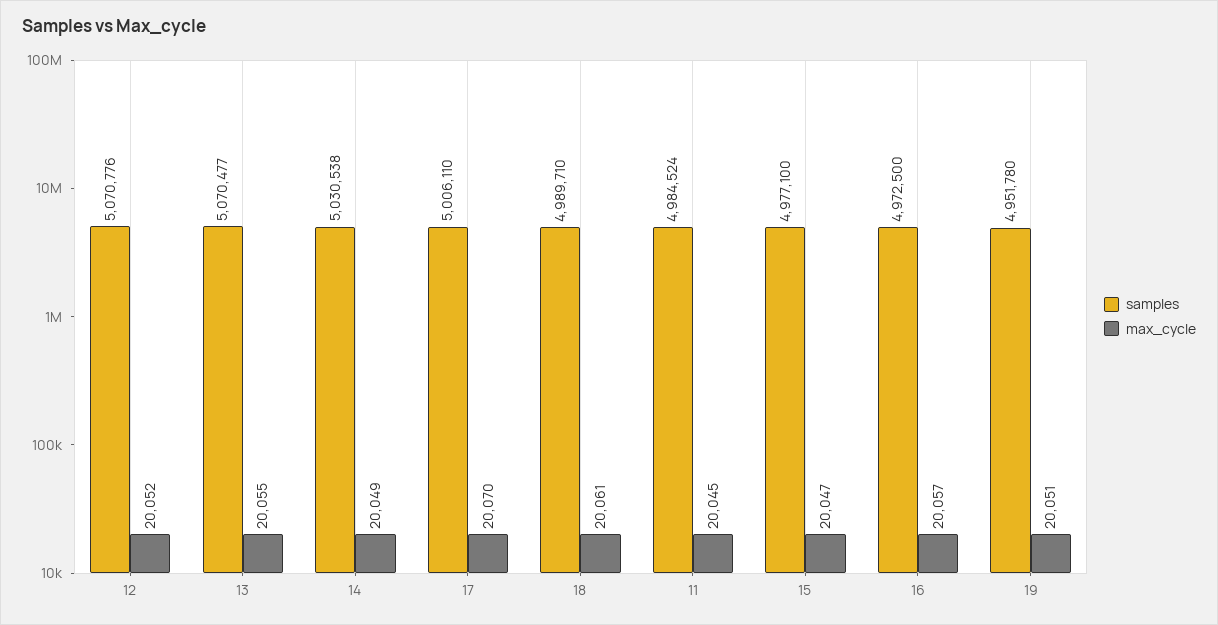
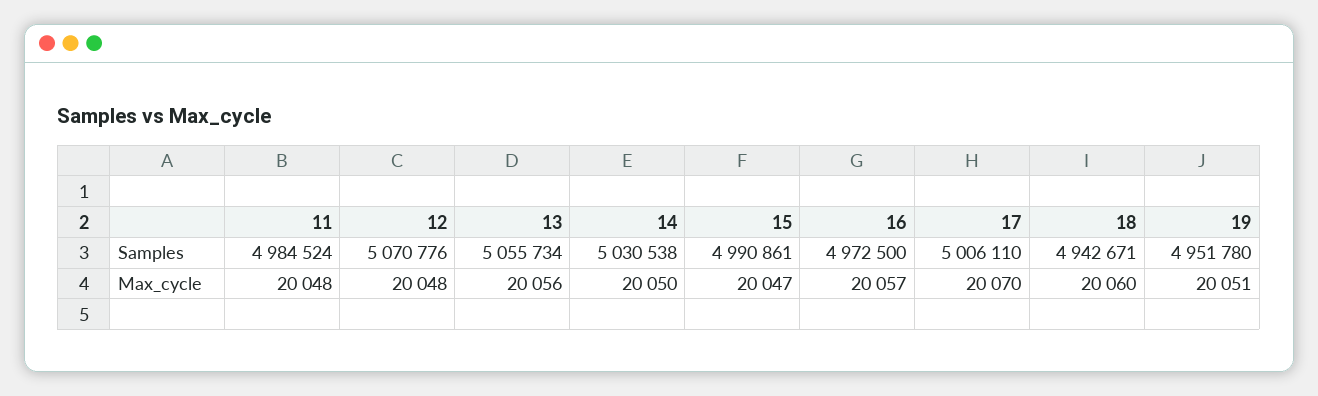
  {
    "samples": {
      "12": 5070776,
-     "13": 5070477,
+     "13": 5055734,
      "14": 5030538,
      "17": 5006110,
-     "18": 4989710,
+     "18": 4942671,
      "11": 4984524,
-     "15": 4977100,
+     "15": 4990861,
      "16": 4972500,
      "19": 4951780
    },
    "max_cycle": {
-     "12": 20052,
+     "12": 20048,
-     "13": 20055,
+     "13": 20056,
-     "14": 20049,
+     "14": 20050,
      "17": 20070,
-     "18": 20061,
+     "18": 20060,
-     "11": 20045,
+     "11": 20048,
      "15": 20047,
      "16": 20057,
      "19": 20051
    }
  }

